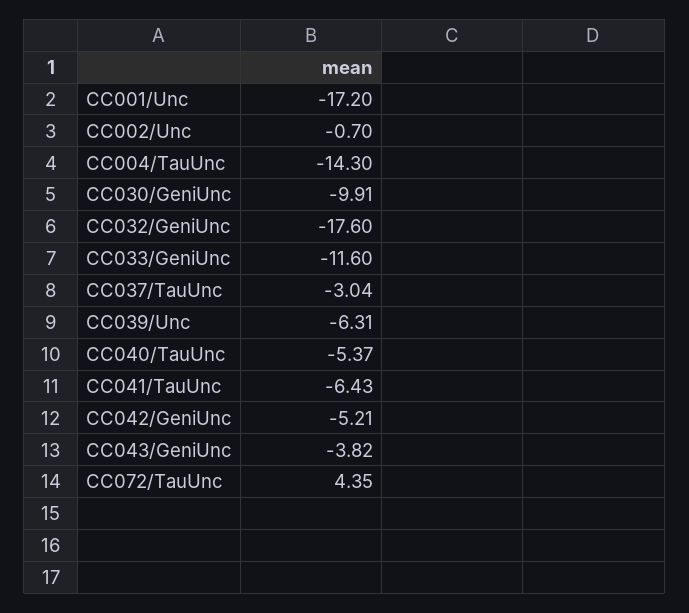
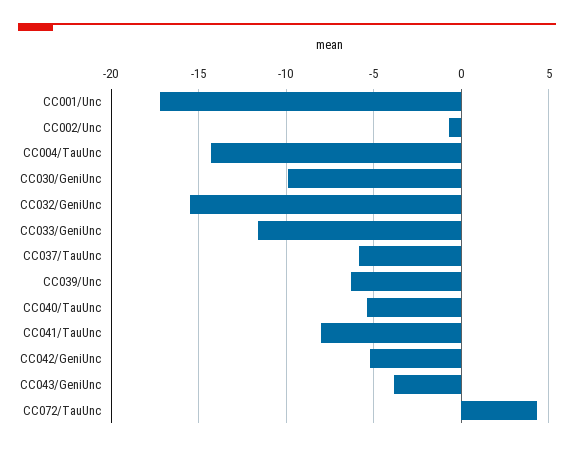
  {
    "CC001/Unc": -17.2,
    "CC002/Unc": -0.7,
    "CC004/TauUnc": -14.3,
    "CC030/GeniUnc": -9.91,
-   "CC032/GeniUnc": -17.6,
+   "CC032/GeniUnc": -15.5,
    "CC033/GeniUnc": -11.6,
-   "CC037/TauUnc": -3.04,
+   "CC037/TauUnc": -6,
    "CC039/Unc": -6.31,
    "CC040/TauUnc": -5.37,
-   "CC041/TauUnc": -6.43,
+   "CC041/TauUnc": -8,
    "CC042/GeniUnc": -5.21,
    "CC043/GeniUnc": -3.82,
    "CC072/TauUnc": 4.35
  }

